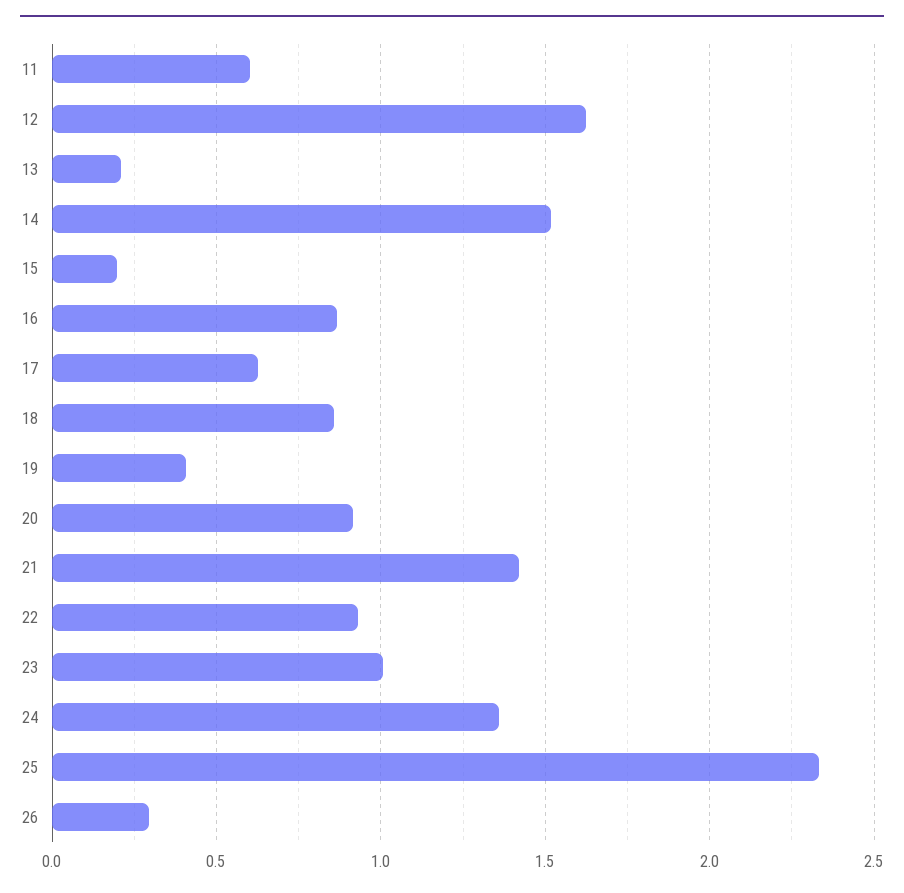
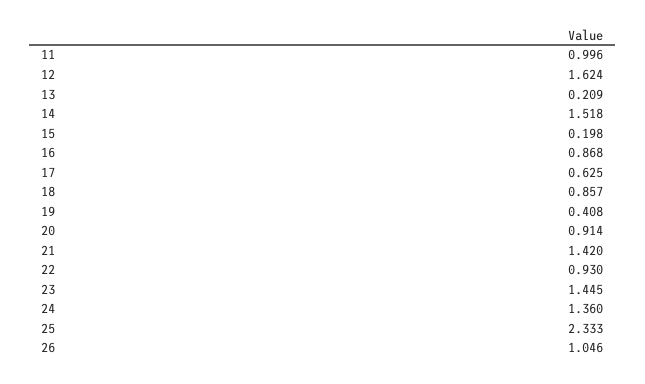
  {
-   "11": 0.6,
+   "11": 0.996,
    "12": 1.624,
    "13": 0.209,
    "14": 1.518,
    "15": 0.198,
    "16": 0.868,
    "17": 0.625,
    "18": 0.857,
    "19": 0.408,
    "20": 0.914,
    "21": 1.42,
    "22": 0.93,
-   "23": 1,
+   "23": 1.445,
    "24": 1.36,
    "25": 2.333,
-   "26": 0.3
+   "26": 1.046
  }

